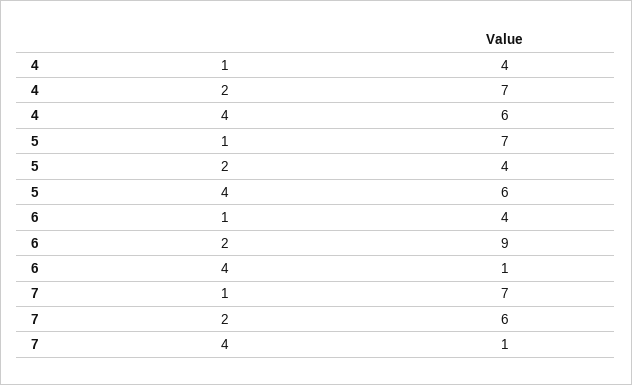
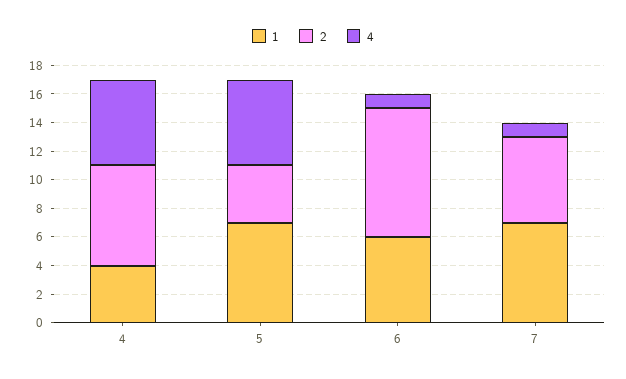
  {
    "1": {
      "4": 4,
      "5": 7,
-     "6": 4,
+     "6": 6,
      "7": 7
    },
    "2": {
      "4": 7,
      "5": 4,
      "6": 9,
      "7": 6
    },
    "4": {
      "4": 6,
      "5": 6,
      "6": 1,
      "7": 1
    }
  }

